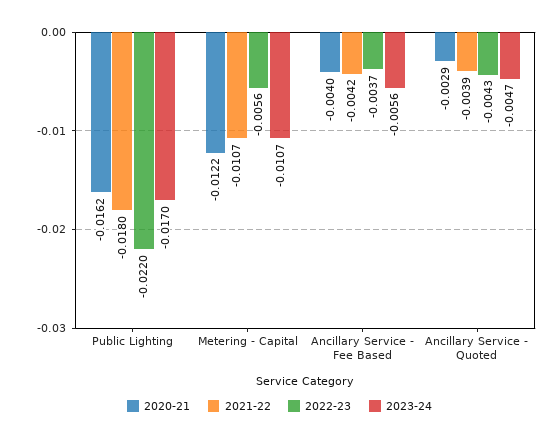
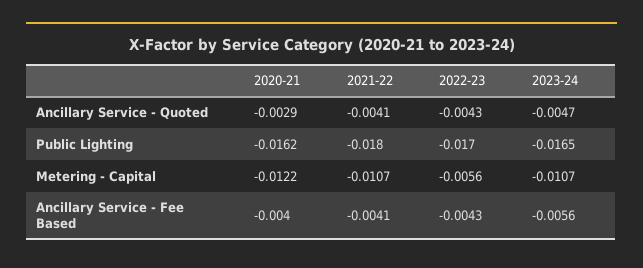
  {
    "2020-21": {
      "Public Lighting": -0.0162,
      "Metering - Capital": -0.0122,
      "Ancillary Service - Fee Based": -0.004,
      "Ancillary Service - Quoted": -0.0029
    },
    "2021-22": {
      "Public Lighting": -0.018,
      "Metering - Capital": -0.0107,
-     "Ancillary Service - Fee Based": -0.0042,
+     "Ancillary Service - Fee Based": -0.0041,
-     "Ancillary Service - Quoted": -0.0039
+     "Ancillary Service - Quoted": -0.0041
    },
    "2022-23": {
-     "Public Lighting": -0.022,
+     "Public Lighting": -0.017,
      "Metering - Capital": -0.0056,
-     "Ancillary Service - Fee Based": -0.0037,
+     "Ancillary Service - Fee Based": -0.0043,
      "Ancillary Service - Quoted": -0.0043
    },
    "2023-24": {
-     "Public Lighting": -0.017,
+     "Public Lighting": -0.0165,
      "Metering - Capital": -0.0107,
      "Ancillary Service - Fee Based": -0.0056,
      "Ancillary Service - Quoted": -0.0047
    }
  }

